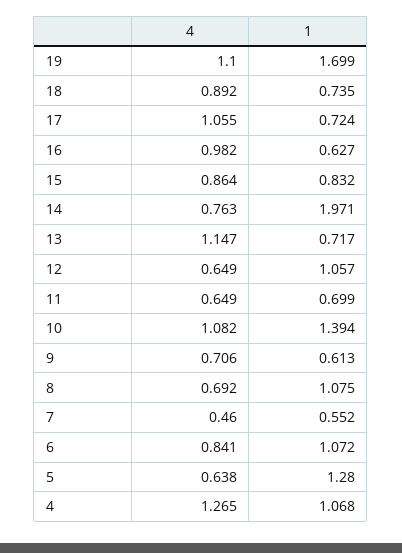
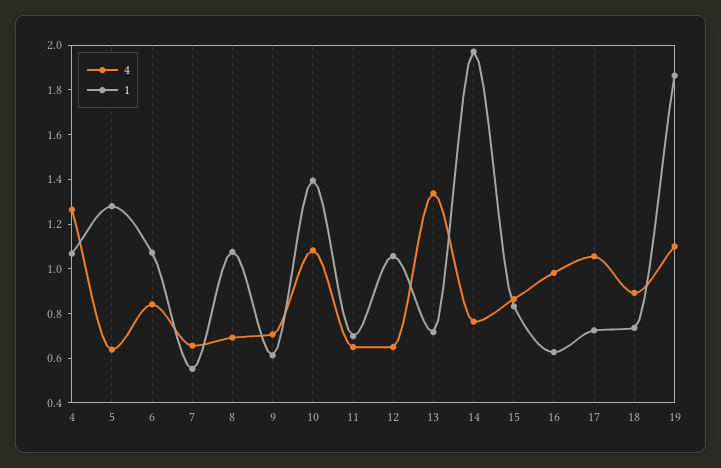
  {
    "4": {
      "19": 1.1,
      "18": 0.892,
      "17": 1.055,
      "16": 0.982,
      "15": 0.864,
      "14": 0.763,
-     "13": 1.147,
+     "13": 1.35,
      "12": 0.649,
      "11": 0.649,
      "10": 1.082,
      "9": 0.706,
      "8": 0.692,
-     "7": 0.46,
+     "7": 0.65,
      "6": 0.841,
      "5": 0.638,
      "4": 1.265
    },
    "1": {
-     "19": 1.699,
+     "19": 1.85,
      "18": 0.735,
      "17": 0.724,
      "16": 0.627,
      "15": 0.832,
      "14": 1.971,
      "13": 0.717,
      "12": 1.057,
      "11": 0.699,
      "10": 1.394,
      "9": 0.613,
      "8": 1.075,
      "7": 0.552,
      "6": 1.072,
      "5": 1.28,
      "4": 1.068
    }
  }

